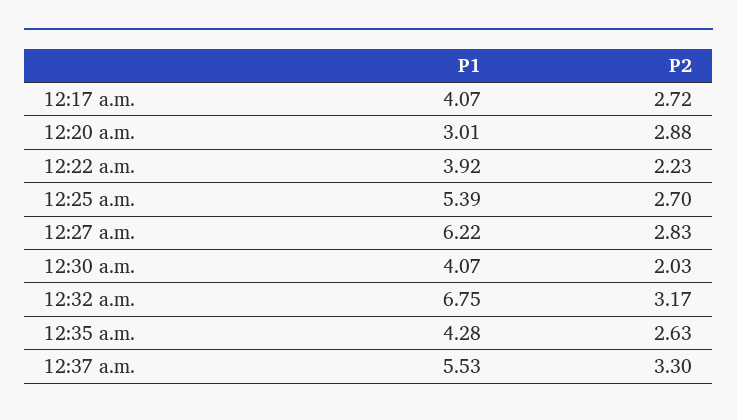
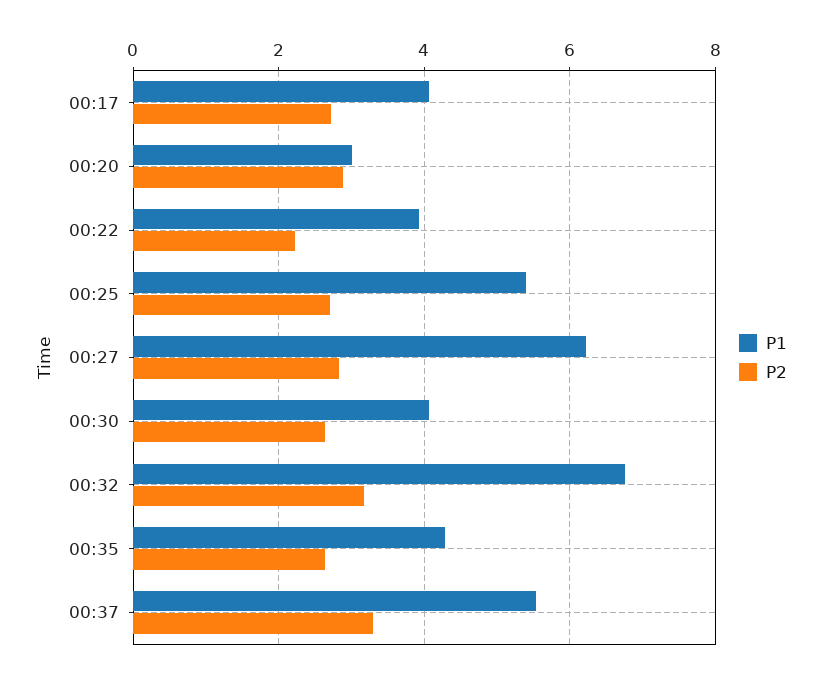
  {
    "P1": {
      "12:17 a.m.": 4.07,
      "12:20 a.m.": 3.01,
      "12:22 a.m.": 3.92,
      "12:25 a.m.": 5.39,
      "12:27 a.m.": 6.22,
      "12:30 a.m.": 4.07,
      "12:32 a.m.": 6.75,
      "12:35 a.m.": 4.28,
      "12:37 a.m.": 5.53
    },
    "P2": {
      "12:17 a.m.": 2.72,
      "12:20 a.m.": 2.88,
      "12:22 a.m.": 2.23,
      "12:25 a.m.": 2.7,
      "12:27 a.m.": 2.83,
-     "12:30 a.m.": 2.03,
+     "12:30 a.m.": 2.6,
      "12:32 a.m.": 3.17,
      "12:35 a.m.": 2.63,
      "12:37 a.m.": 3.3
    }
  }

